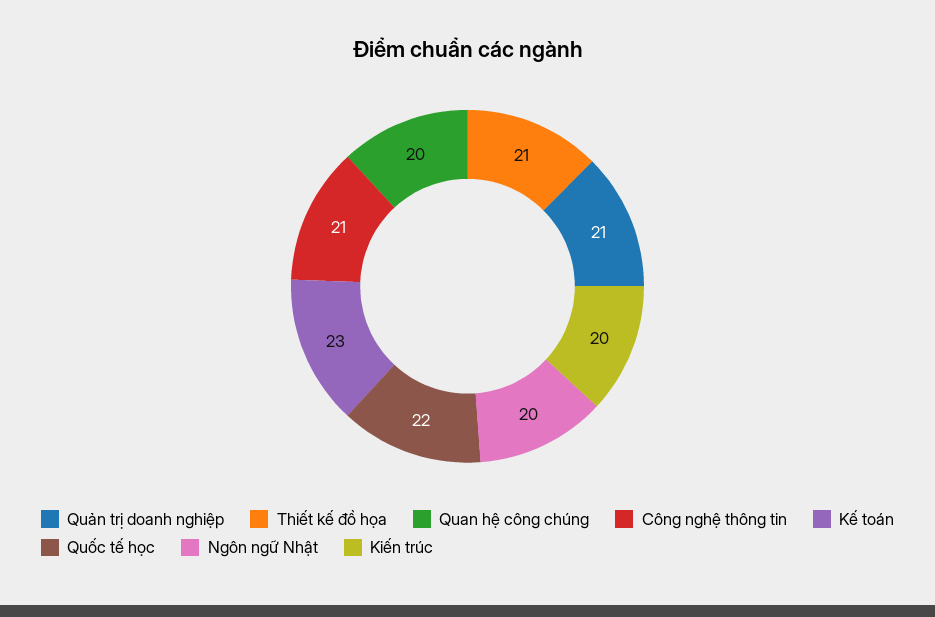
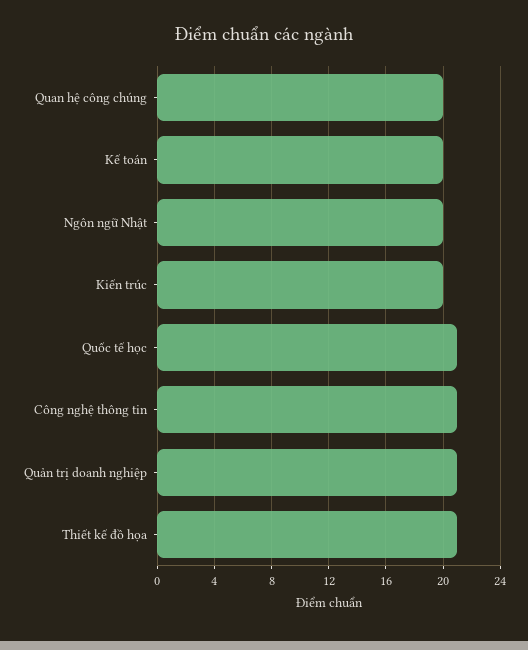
  {
    "Quản trị doanh nghiệp": 21,
    "Thiết kế đồ họa": 21,
    "Quan hệ công chúng": 20,
    "Công nghệ thông tin": 21,
-   "Kế toán": 23,
+   "Kế toán": 20,
-   "Quốc tế học": 22,
+   "Quốc tế học": 21,
    "Ngôn ngữ Nhật": 20,
    "Kiến trúc": 20
  }

